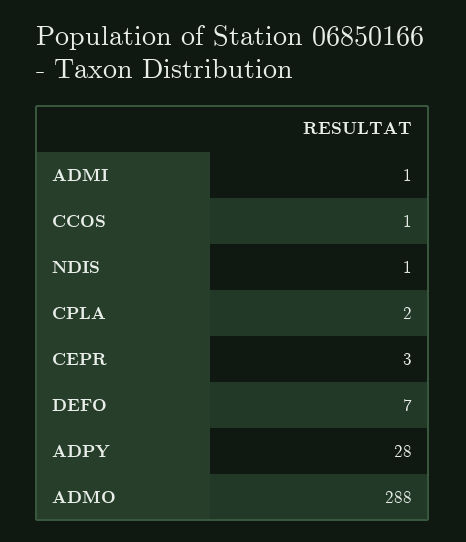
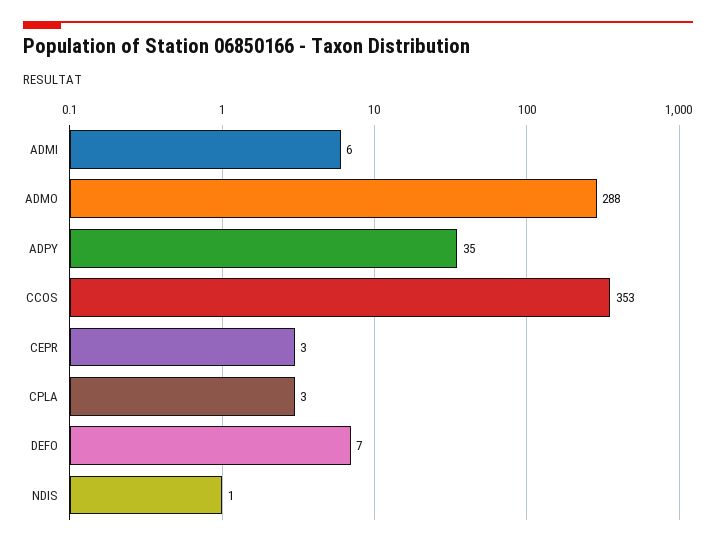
  {
-   "ADMI": 1,
+   "ADMI": 6,
-   "CCOS": 1,
+   "CCOS": 353,
    "NDIS": 1,
-   "CPLA": 2,
+   "CPLA": 3,
    "CEPR": 3,
    "DEFO": 7,
-   "ADPY": 28,
+   "ADPY": 35,
    "ADMO": 288
  }

